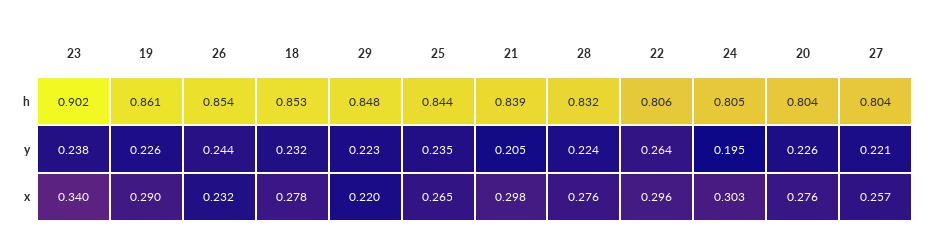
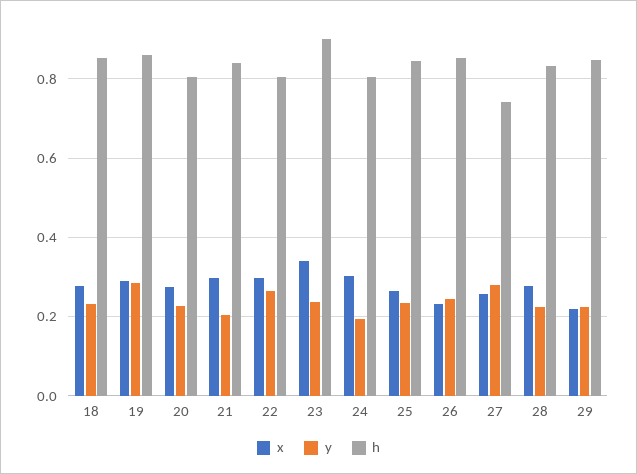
  {
    "h": {
      "23": 0.902,
      "19": 0.861,
      "26": 0.854,
      "18": 0.853,
      "29": 0.848,
      "25": 0.844,
      "21": 0.839,
      "28": 0.832,
      "22": 0.806,
      "24": 0.805,
      "20": 0.804,
-     "27": 0.804
+     "27": 0.74
    },
    "y": {
      "23": 0.238,
-     "19": 0.226,
+     "19": 0.28,
      "26": 0.244,
      "18": 0.232,
      "29": 0.223,
      "25": 0.235,
      "21": 0.205,
      "28": 0.224,
      "22": 0.264,
      "24": 0.195,
      "20": 0.226,
-     "27": 0.221
+     "27": 0.28
    },
    "x": {
      "23": 0.34,
      "19": 0.29,
      "26": 0.232,
      "18": 0.278,
      "29": 0.22,
      "25": 0.265,
      "21": 0.298,
      "28": 0.276,
      "22": 0.296,
      "24": 0.303,
      "20": 0.276,
      "27": 0.257
    }
  }

